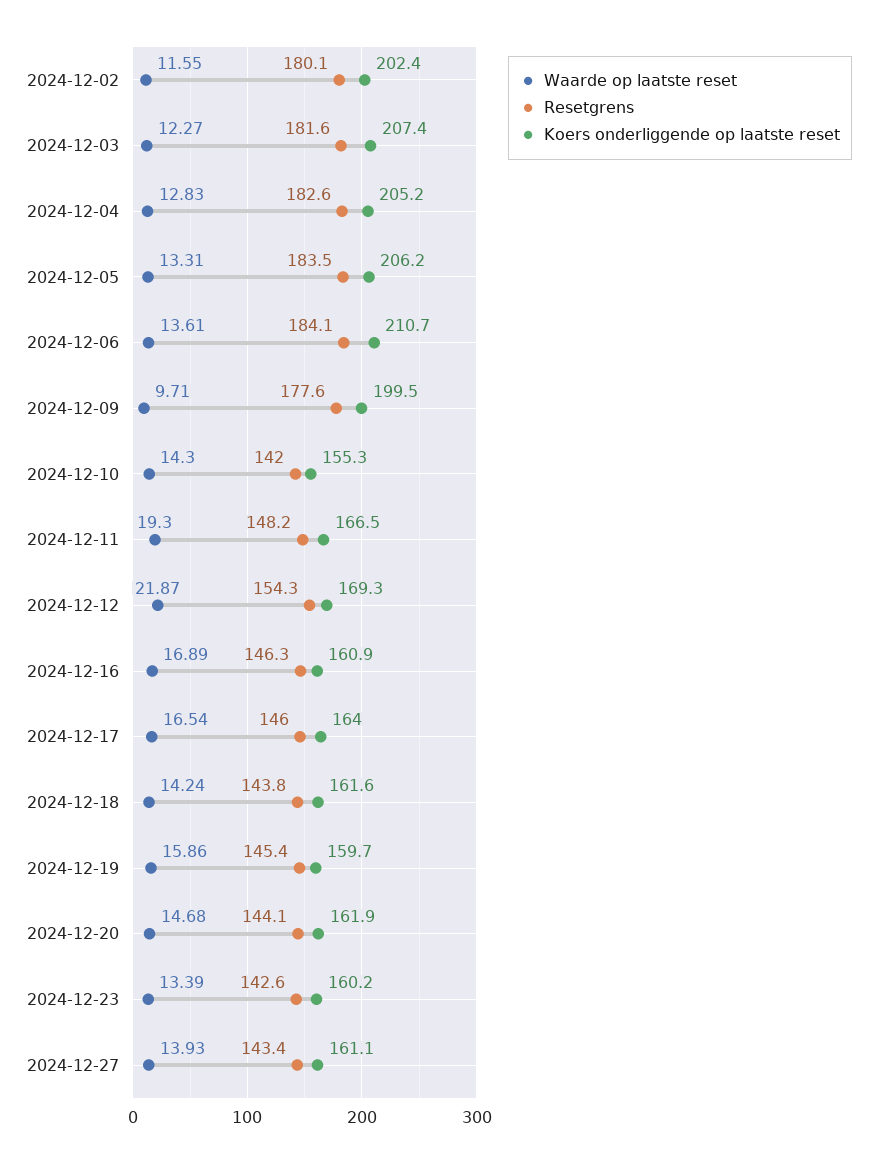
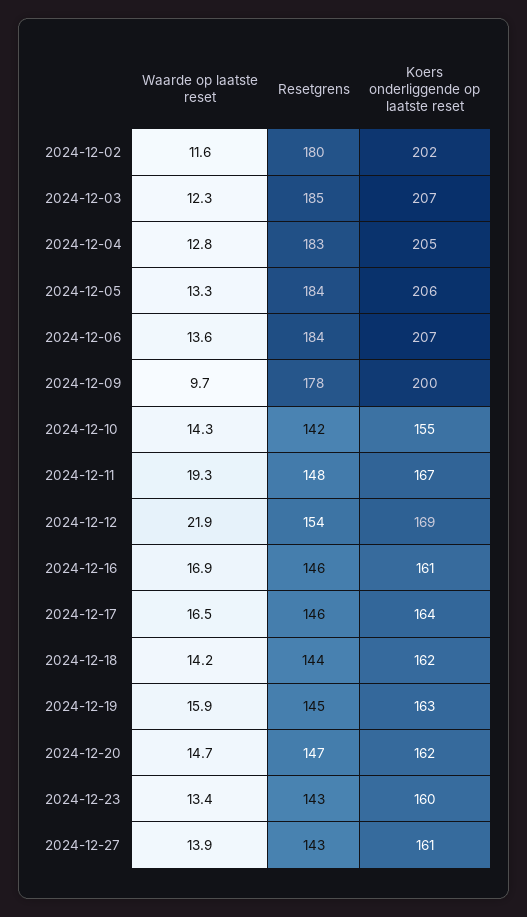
  {
    "Waarde op laatste reset": {
      "2024-12-02": 11.55,
      "2024-12-03": 12.27,
      "2024-12-04": 12.83,
      "2024-12-05": 13.31,
      "2024-12-06": 13.61,
      "2024-12-09": 9.71,
      "2024-12-10": 14.3,
      "2024-12-11": 19.3,
      "2024-12-12": 21.87,
      "2024-12-16": 16.89,
      "2024-12-17": 16.54,
      "2024-12-18": 14.24,
      "2024-12-19": 15.86,
      "2024-12-20": 14.68,
      "2024-12-23": 13.39,
      "2024-12-27": 13.93
    },
    "Resetgrens": {
      "2024-12-02": 180.1,
-     "2024-12-03": 181.6,
+     "2024-12-03": 185,
      "2024-12-04": 182.6,
      "2024-12-05": 183.5,
      "2024-12-06": 184.1,
      "2024-12-09": 177.6,
      "2024-12-10": 142,
      "2024-12-11": 148.2,
      "2024-12-12": 154.3,
      "2024-12-16": 146.3,
      "2024-12-17": 146,
      "2024-12-18": 143.8,
      "2024-12-19": 145.4,
-     "2024-12-20": 144.1,
+     "2024-12-20": 147,
      "2024-12-23": 142.6,
      "2024-12-27": 143.4
    },
    "Koers onderliggende op laatste reset": {
      "2024-12-02": 202.4,
      "2024-12-03": 207.4,
      "2024-12-04": 205.2,
      "2024-12-05": 206.2,
-     "2024-12-06": 210.7,
+     "2024-12-06": 207,
      "2024-12-09": 199.5,
      "2024-12-10": 155.3,
      "2024-12-11": 166.5,
      "2024-12-12": 169.3,
      "2024-12-16": 160.9,
      "2024-12-17": 164,
      "2024-12-18": 161.6,
-     "2024-12-19": 159.7,
+     "2024-12-19": 163,
      "2024-12-20": 161.9,
      "2024-12-23": 160.2,
      "2024-12-27": 161.1
    }
  }

